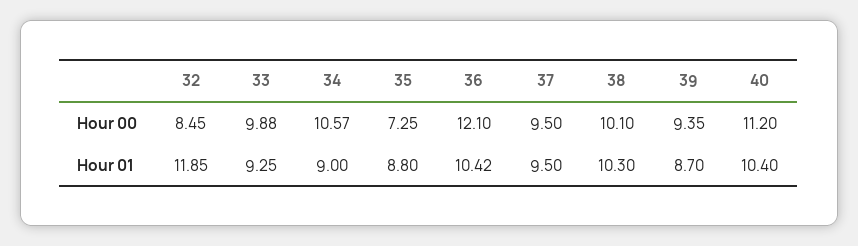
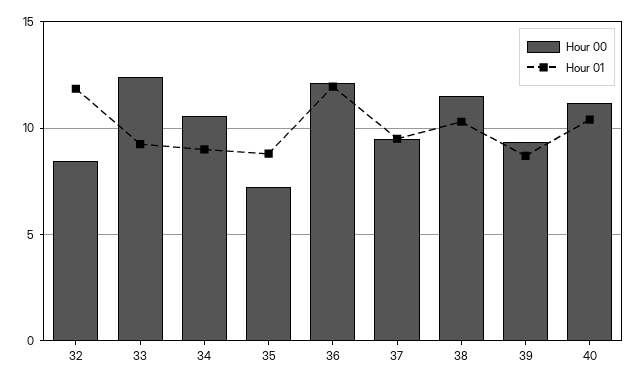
  {
    "Hour 00": {
      "32": 8.45,
-     "33": 9.88,
+     "33": 12.5,
      "34": 10.57,
      "35": 7.25,
      "36": 12.1,
      "37": 9.5,
-     "38": 10.1,
+     "38": 11.5,
      "39": 9.35,
      "40": 11.2
    },
    "Hour 01": {
      "32": 11.85,
      "33": 9.25,
      "34": 9,
      "35": 8.8,
-     "36": 10.42,
+     "36": 12,
      "37": 9.5,
      "38": 10.3,
      "39": 8.7,
      "40": 10.4
    }
  }

